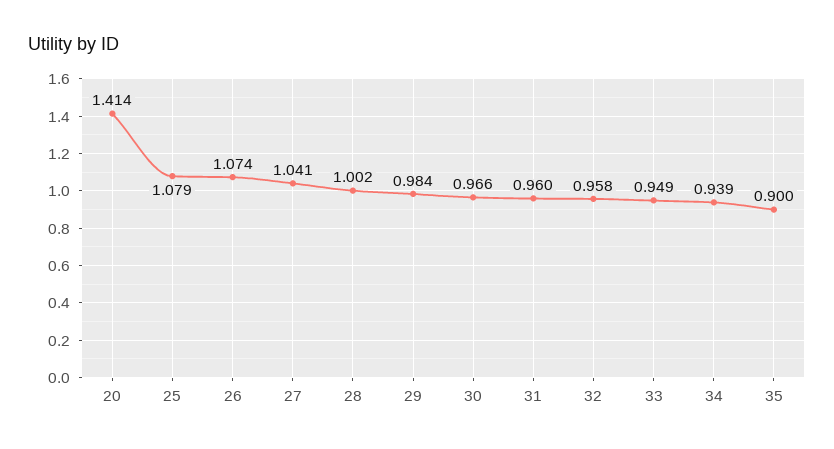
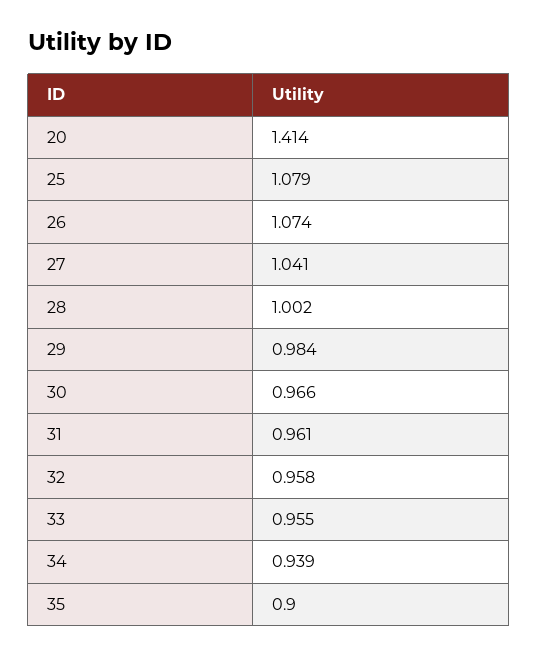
  {
    "20": 1.414,
    "25": 1.079,
    "26": 1.074,
    "27": 1.041,
    "28": 1.002,
    "29": 0.984,
    "30": 0.966,
-   "31": 0.96,
+   "31": 0.961,
    "32": 0.958,
-   "33": 0.949,
+   "33": 0.955,
    "34": 0.939,
    "35": 0.9
  }

